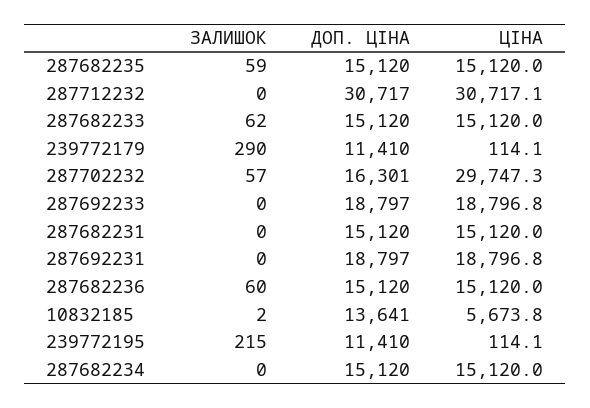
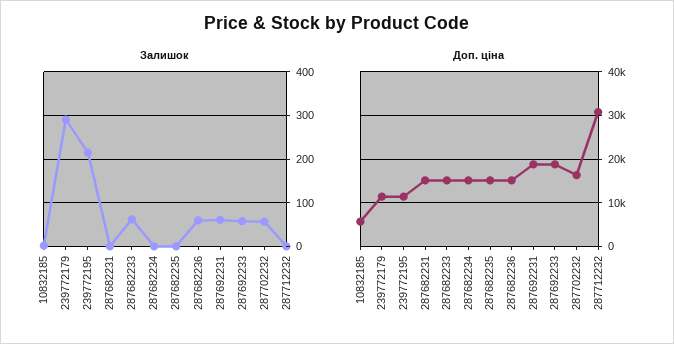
  {
    "ЗАЛИШОК": {
-     "287682235": 59,
+     "287682235": 0,
      "287712232": 0,
      "287682233": 62,
      "239772179": 290,
      "287702232": 57,
-     "287692233": 0,
+     "287692233": 60,
      "287682231": 0,
-     "287692231": 0,
+     "287692231": 60,
      "287682236": 60,
      "10832185": 2,
      "239772195": 215,
      "287682234": 0
    },
    "ДОП. ЦІНА": {
      "287682235": 15120,
      "287712232": 30717,
      "287682233": 15120,
      "239772179": 11410,
      "287702232": 16301,
      "287692233": 18797,
      "287682231": 15120,
      "287692231": 18797,
      "287682236": 15120,
-     "10832185": 13641,
+     "10832185": 6000,
      "239772195": 11410,
      "287682234": 15120
-   },
+   }
-   "ЦІНА": {
-     "287682235": 15120,
-     "287712232": 30717.1,
-     "287682233": 15120,
-     "239772179": 114.1,
-     "287702232": 29747.3,
-     "287692233": 18796.8,
-     "287682231": 15120,
-     "287692231": 18796.8,
-     "287682236": 15120,
-     "10832185": 5673.8,
-     "239772195": 114.1,
-     "287682234": 15120
-   }
  }

